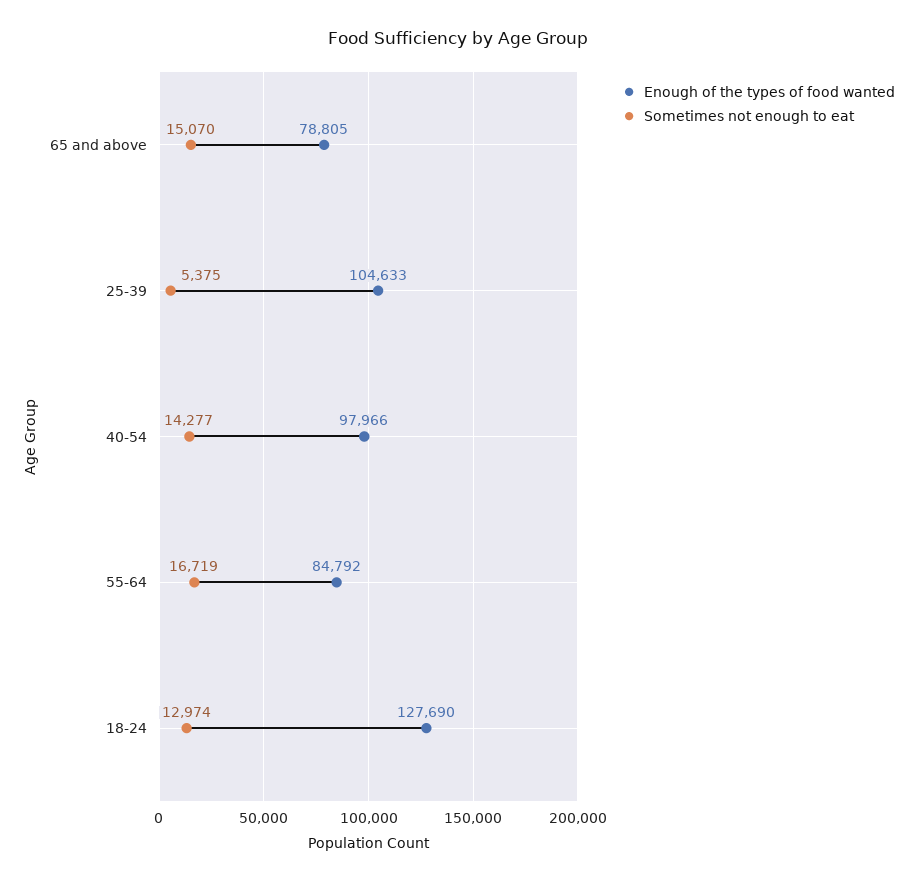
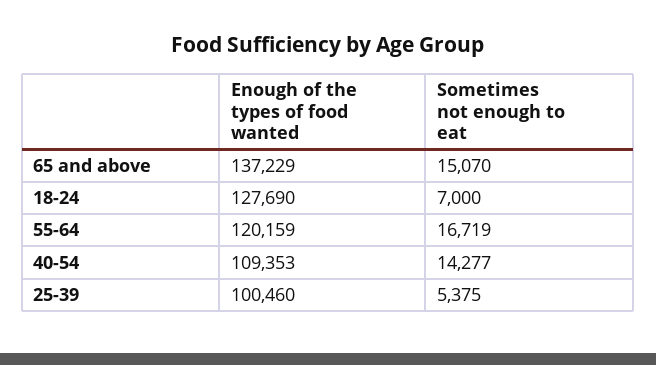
  {
    "Enough of the types of food wanted": {
-     "65 and above": 78805,
+     "65 and above": 137229,
-     "25-39": 104633,
+     "25-39": 100460,
-     "40-54": 97966,
+     "40-54": 109353,
-     "55-64": 84792,
+     "55-64": 120159,
      "18-24": 127690
    },
    "Sometimes not enough to eat": {
      "65 and above": 15070,
      "25-39": 5375,
      "40-54": 14277,
      "55-64": 16719,
-     "18-24": 12974
+     "18-24": 7000
    }
  }

